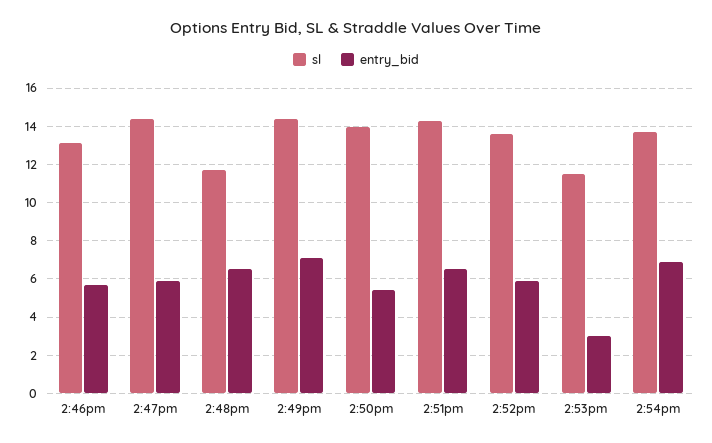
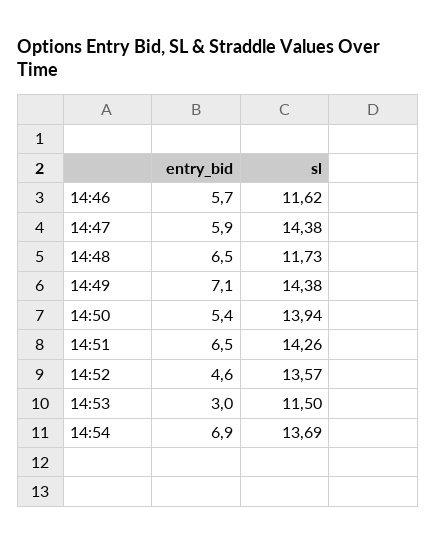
  {
    "sl": {
-     "2:46pm": 13,
+     "2:46pm": 11.62,
      "2:47pm": 14.38,
      "2:48pm": 11.73,
      "2:49pm": 14.38,
      "2:50pm": 13.94,
      "2:51pm": 14.26,
      "2:52pm": 13.57,
      "2:53pm": 11.5,
      "2:54pm": 13.69
    },
    "entry_bid": {
      "2:46pm": 5.7,
      "2:47pm": 5.9,
      "2:48pm": 6.5,
      "2:49pm": 7.1,
      "2:50pm": 5.4,
      "2:51pm": 6.5,
-     "2:52pm": 6,
+     "2:52pm": 4.6,
      "2:53pm": 3,
      "2:54pm": 6.9
    }
  }

